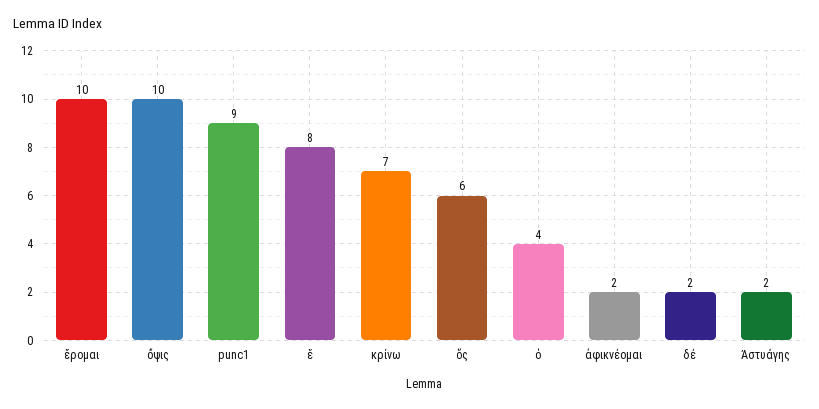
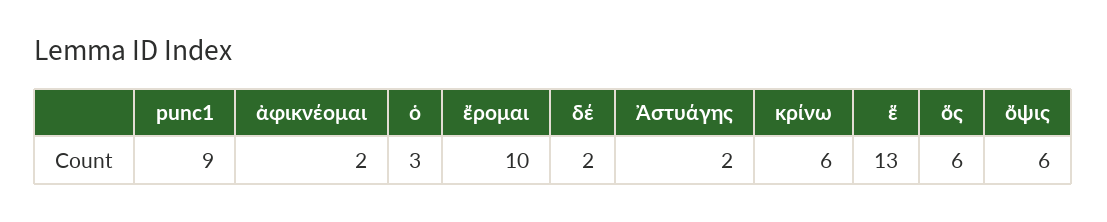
  {
    "ἔρομαι": 10,
-   "ὄψις": 10,
+   "ὄψις": 6,
    "punc1": 9,
-   "ἕ": 8,
+   "ἕ": 13,
-   "κρίνω": 7,
+   "κρίνω": 6,
    "ὅς": 6,
-   "ὁ": 4,
+   "ὁ": 3,
    "ἀφικνέομαι": 2,
    "δέ": 2,
    "Ἀστυάγης": 2
  }

